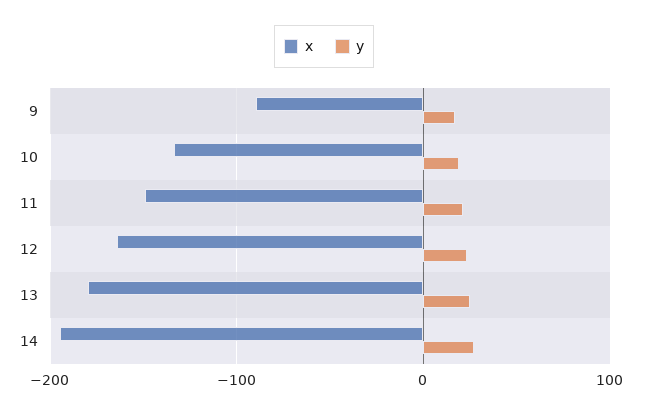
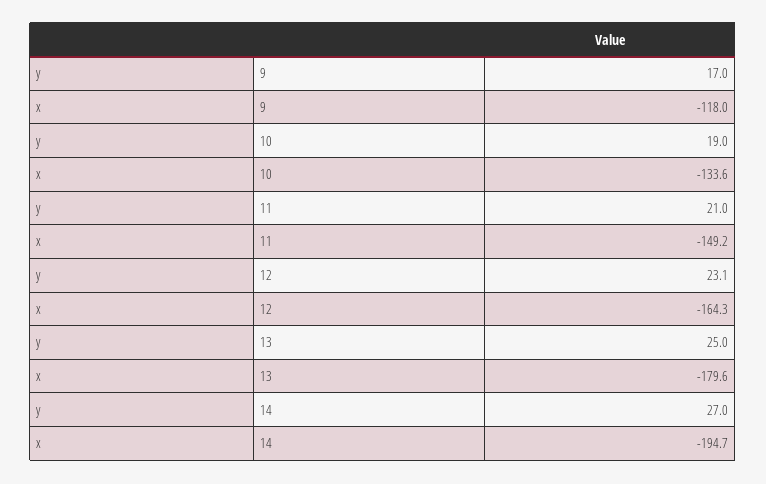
  {
    "x": {
-     "9": -90,
+     "9": -118,
      "10": -133.6,
      "11": -149.2,
      "12": -164.3,
      "13": -179.6,
      "14": -194.7
    },
    "y": {
      "9": 17,
      "10": 19,
      "11": 21,
      "12": 23.1,
      "13": 25,
      "14": 27
    }
  }

